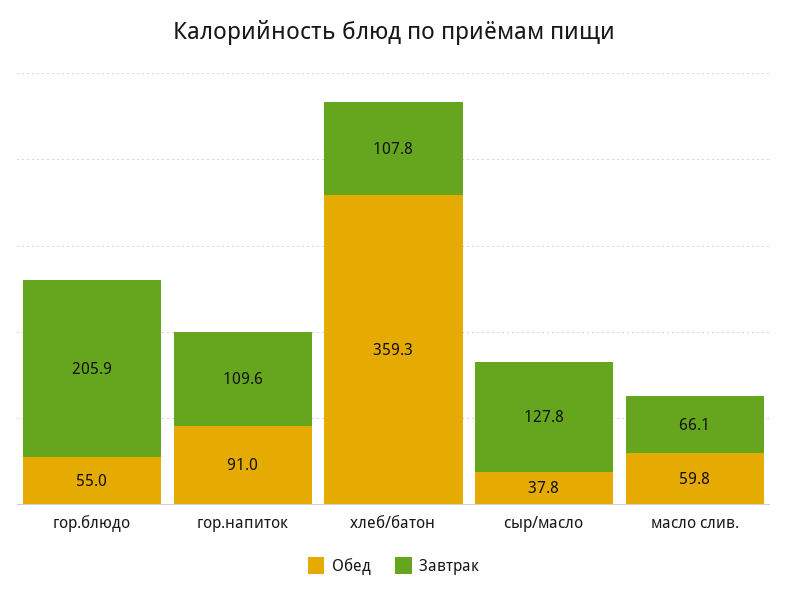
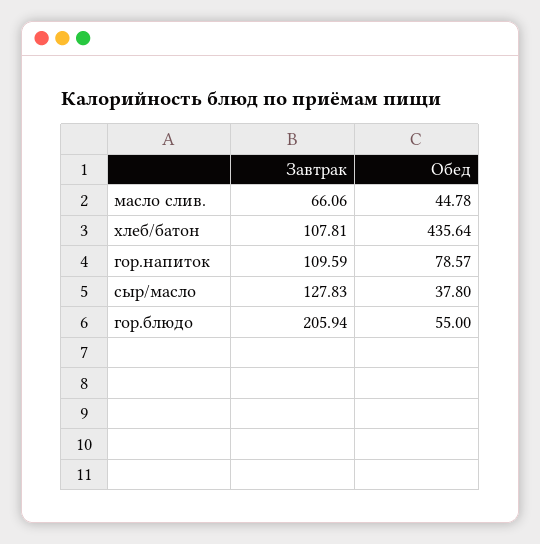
  {
    "Обед": {
      "гор.блюдо": 55,
-     "гор.напиток": 91,
+     "гор.напиток": 78.57,
-     "хлеб/батон": 359.3,
+     "хлеб/батон": 435.64,
      "сыр/масло": 37.8,
-     "масло слив.": 59.8
+     "масло слив.": 44.78
    },
    "Завтрак": {
      "гор.блюдо": 205.94,
      "гор.напиток": 109.59,
      "хлеб/батон": 107.81,
      "сыр/масло": 127.83,
      "масло слив.": 66.06
    }
  }

